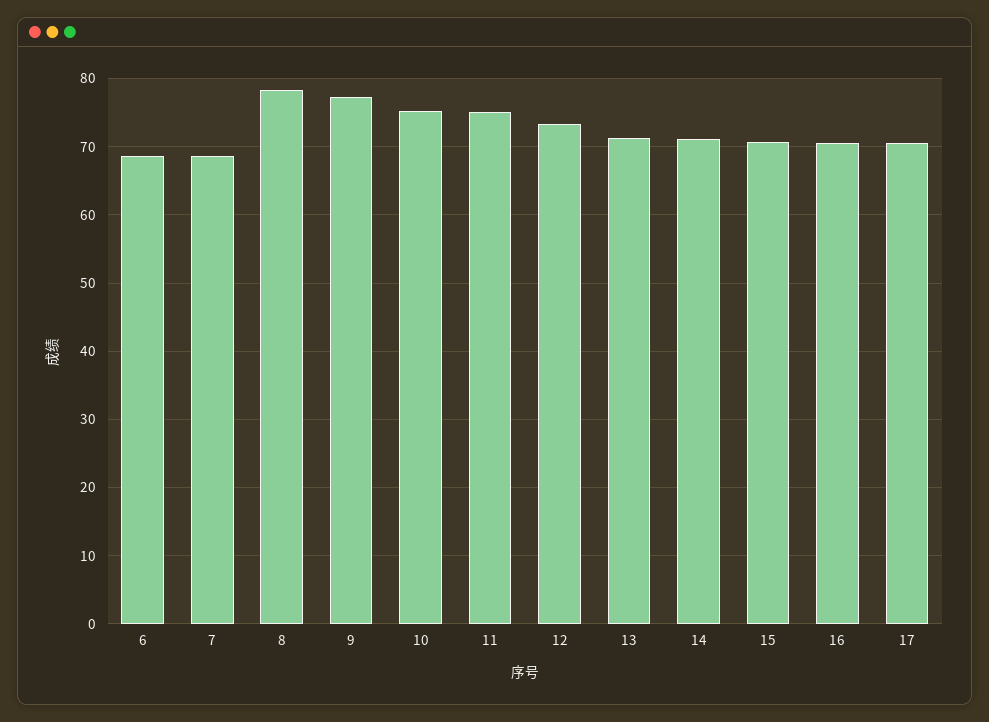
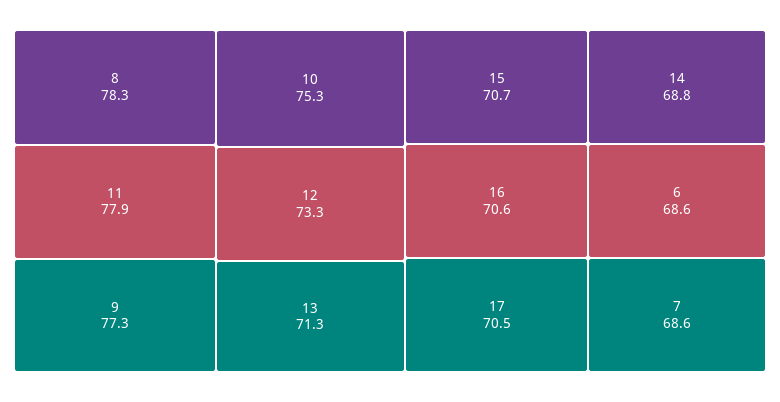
  {
    "6": 68.6,
    "7": 68.6,
    "8": 78.3,
    "9": 77.3,
    "10": 75.3,
-   "11": 75,
+   "11": 77.9,
    "12": 73.3,
    "13": 71.3,
-   "14": 71,
+   "14": 68.8,
    "15": 70.7,
    "16": 70.6,
    "17": 70.5
  }

